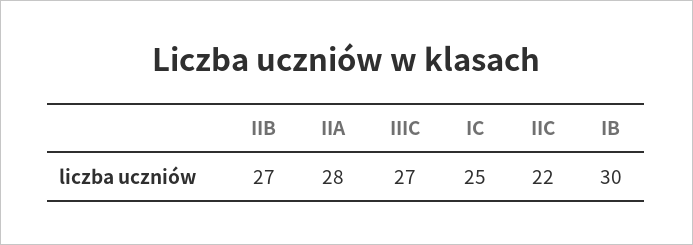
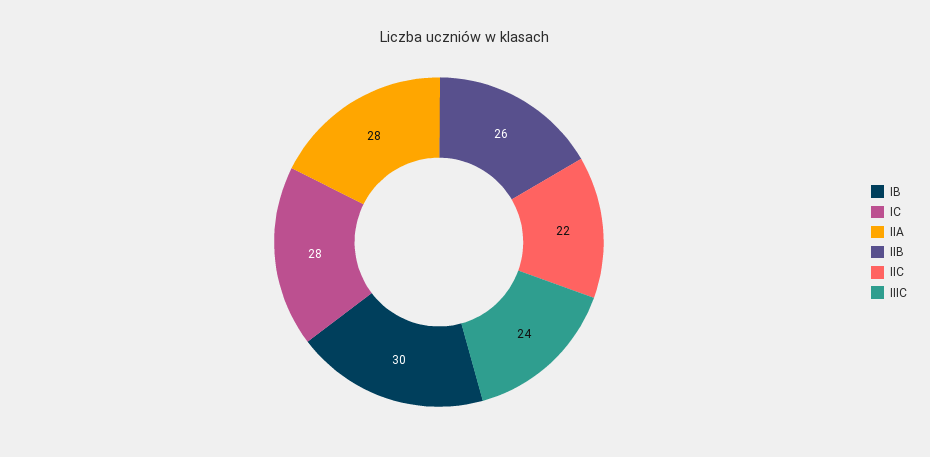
  {
-   "IIB": 27,
+   "IIB": 26,
    "IIA": 28,
-   "IIIC": 27,
+   "IIIC": 24,
-   "IC": 25,
+   "IC": 28,
    "IIC": 22,
    "IB": 30
  }

